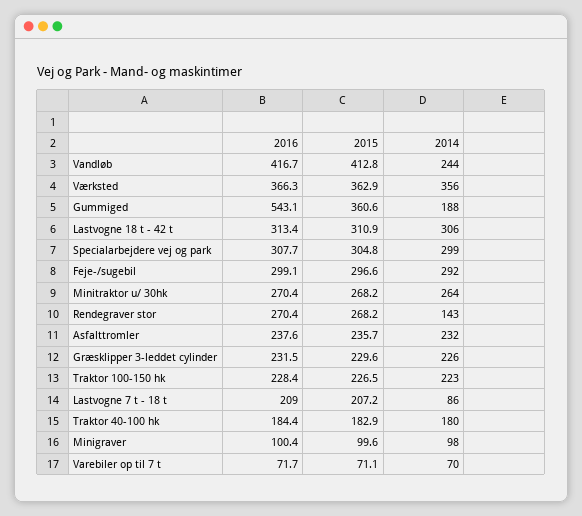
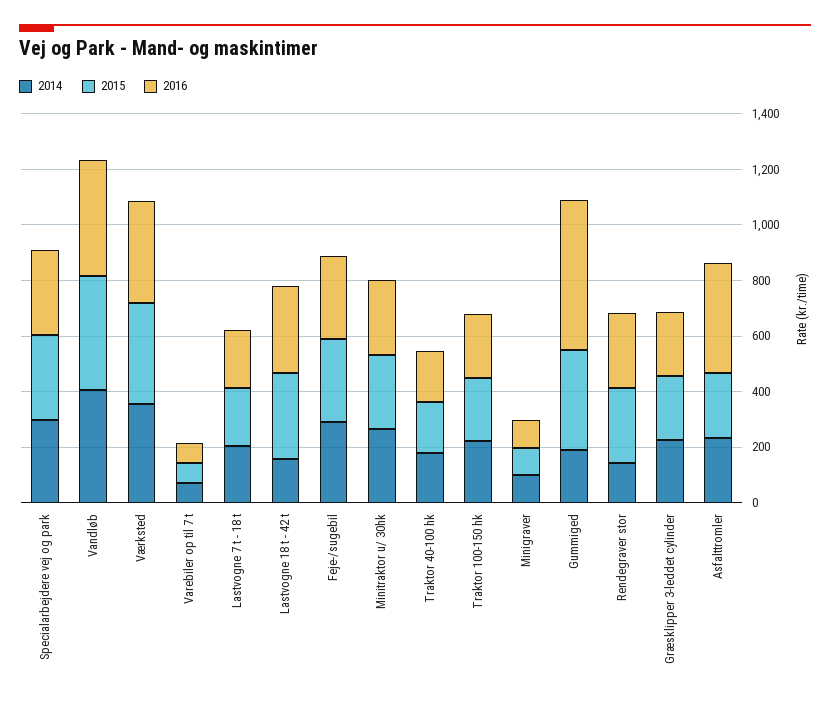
  {
    "2016": {
      "Vandløb": 416.7,
      "Værksted": 366.3,
      "Gummiged": 543.1,
      "Lastvogne 18 t - 42 t": 313.4,
      "Specialarbejdere vej og park": 307.7,
      "Feje-/sugebil": 299.1,
      "Minitraktor u/ 30hk": 270.4,
      "Rendegraver stor": 270.4,
-     "Asfalttromler": 237.6,
+     "Asfalttromler": 400,
      "Græsklipper 3-leddet cylinder": 231.5,
      "Traktor 100-150 hk": 228.4,
      "Lastvogne 7 t - 18 t": 209,
      "Traktor 40-100 hk": 184.4,
      "Minigraver": 100.4,
      "Varebiler op til 7 t": 71.7
    },
    "2015": {
      "Vandløb": 412.8,
      "Værksted": 362.9,
      "Gummiged": 360.6,
      "Lastvogne 18 t - 42 t": 310.9,
      "Specialarbejdere vej og park": 304.8,
      "Feje-/sugebil": 296.6,
      "Minitraktor u/ 30hk": 268.2,
      "Rendegraver stor": 268.2,
      "Asfalttromler": 235.7,
      "Græsklipper 3-leddet cylinder": 229.6,
      "Traktor 100-150 hk": 226.5,
      "Lastvogne 7 t - 18 t": 207.2,
      "Traktor 40-100 hk": 182.9,
      "Minigraver": 99.6,
      "Varebiler op til 7 t": 71.1
    },
    "2014": {
-     "Vandløb": 244,
+     "Vandløb": 400,
      "Værksted": 356,
      "Gummiged": 188,
-     "Lastvogne 18 t - 42 t": 306,
+     "Lastvogne 18 t - 42 t": 150,
      "Specialarbejdere vej og park": 299,
      "Feje-/sugebil": 292,
      "Minitraktor u/ 30hk": 264,
      "Rendegraver stor": 143,
      "Asfalttromler": 232,
      "Græsklipper 3-leddet cylinder": 226,
      "Traktor 100-150 hk": 223,
-     "Lastvogne 7 t - 18 t": 86,
+     "Lastvogne 7 t - 18 t": 200,
      "Traktor 40-100 hk": 180,
      "Minigraver": 98,
      "Varebiler op til 7 t": 70
    }
  }

